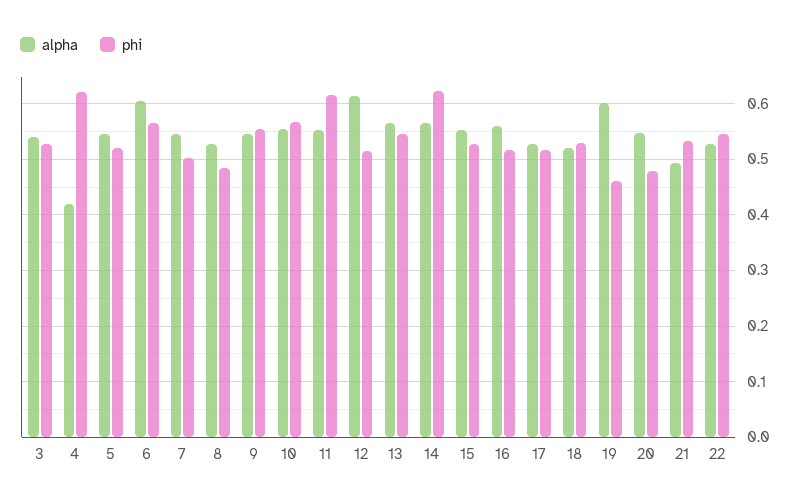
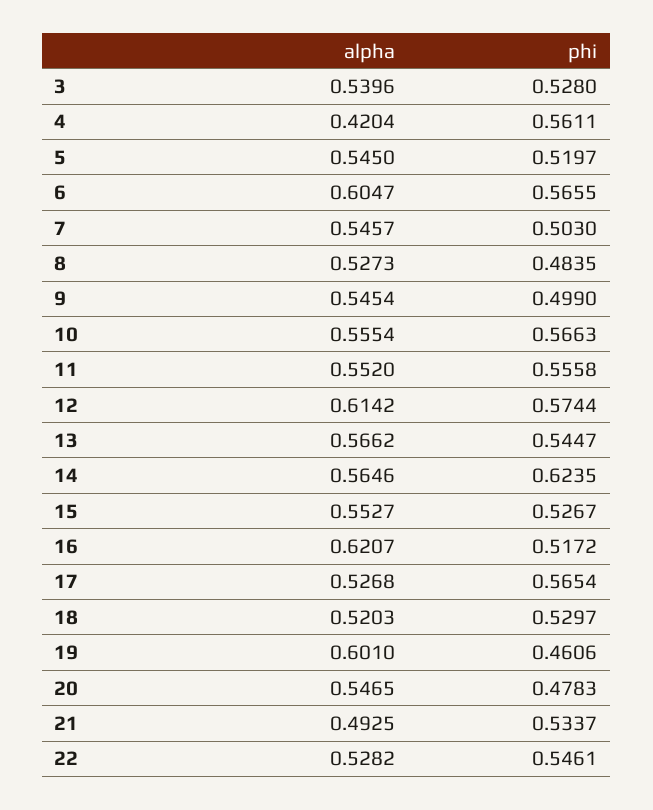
  {
    "alpha": {
      "3": 0.5396,
      "4": 0.4204,
      "5": 0.545,
      "6": 0.6047,
      "7": 0.5457,
      "8": 0.5273,
      "9": 0.5454,
      "10": 0.5554,
      "11": 0.552,
      "12": 0.6142,
      "13": 0.5662,
      "14": 0.5646,
      "15": 0.5527,
-     "16": 0.56,
+     "16": 0.6207,
      "17": 0.5268,
      "18": 0.5203,
      "19": 0.601,
      "20": 0.5465,
      "21": 0.4925,
      "22": 0.5282
    },
    "phi": {
      "3": 0.528,
-     "4": 0.62,
+     "4": 0.5611,
      "5": 0.5197,
      "6": 0.5655,
      "7": 0.503,
      "8": 0.4835,
-     "9": 0.56,
+     "9": 0.499,
      "10": 0.5663,
-     "11": 0.62,
+     "11": 0.5558,
-     "12": 0.52,
+     "12": 0.5744,
      "13": 0.5447,
      "14": 0.6235,
      "15": 0.5267,
      "16": 0.5172,
-     "17": 0.52,
+     "17": 0.5654,
      "18": 0.5297,
      "19": 0.4606,
      "20": 0.4783,
      "21": 0.5337,
      "22": 0.5461
    }
  }

